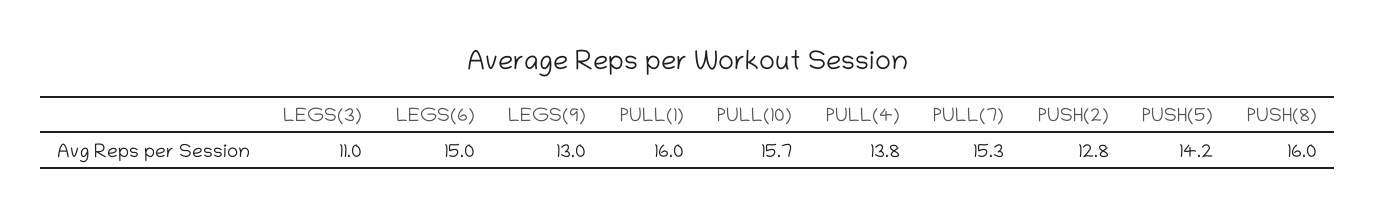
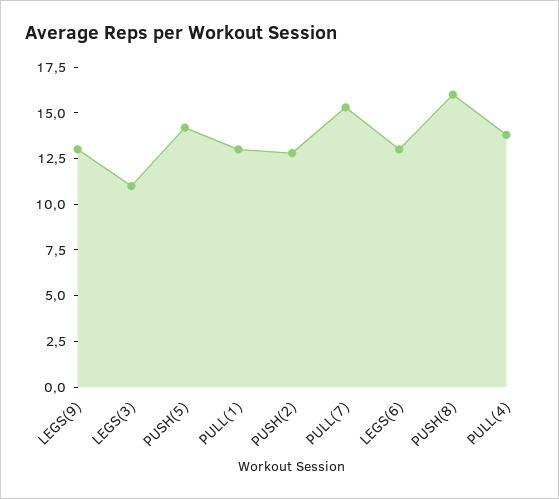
  {
    "LEGS(3)": 11,
-   "LEGS(6)": 15,
+   "LEGS(6)": 13,
    "LEGS(9)": 13,
-   "PULL(1)": 16,
+   "PULL(1)": 13,
-   "PULL(10)": 15.7,
    "PULL(4)": 13.8,
    "PULL(7)": 15.3,
    "PUSH(2)": 12.8,
    "PUSH(5)": 14.2,
    "PUSH(8)": 16
  }

